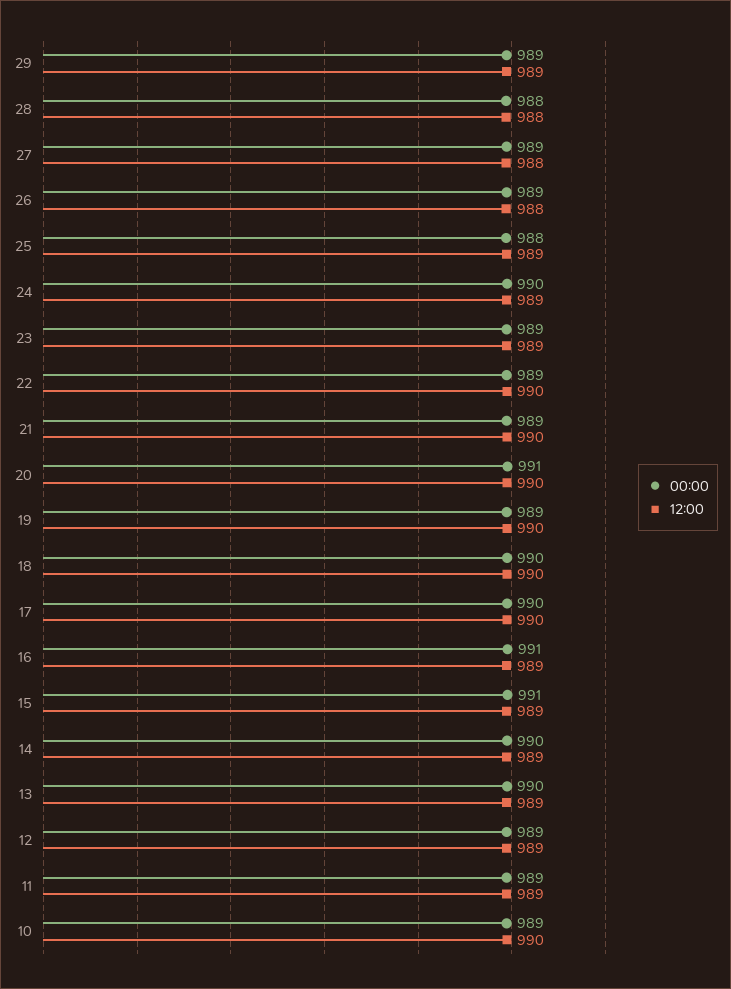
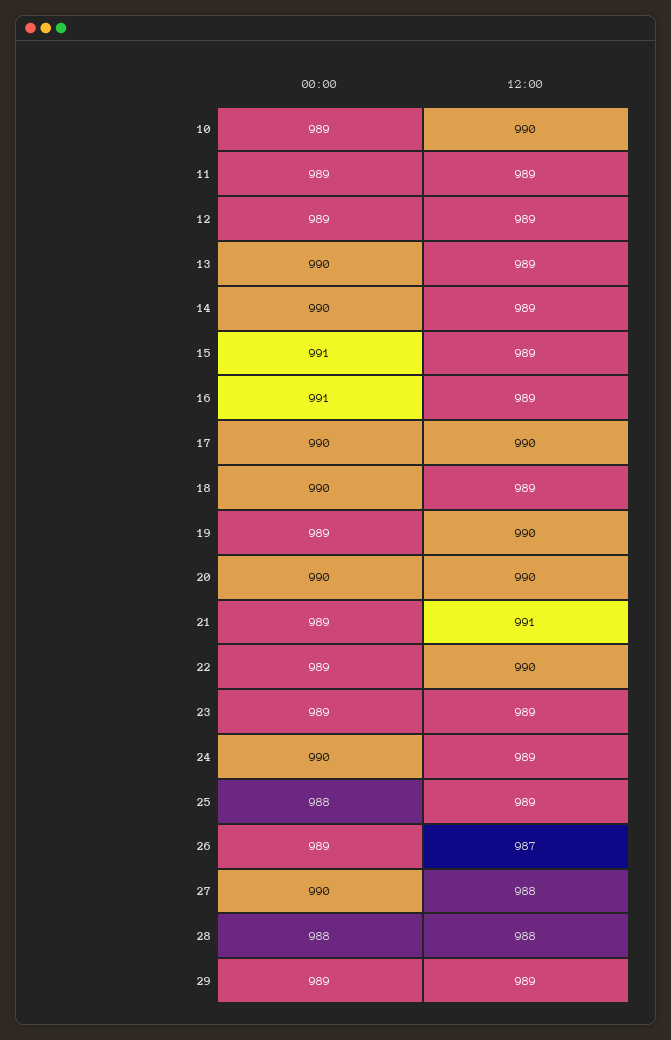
  {
    "00:00": {
      "29": 989,
      "28": 988,
-     "27": 989,
+     "27": 990,
      "26": 989,
      "25": 988,
      "24": 990,
      "23": 989,
      "22": 989,
      "21": 989,
-     "20": 991,
+     "20": 990,
      "19": 989,
      "18": 990,
      "17": 990,
      "16": 991,
      "15": 991,
      "14": 990,
      "13": 990,
      "12": 989,
      "11": 989,
      "10": 989
    },
    "12:00": {
      "29": 989,
      "28": 988,
      "27": 988,
-     "26": 988,
+     "26": 987,
      "25": 989,
      "24": 989,
      "23": 989,
      "22": 990,
-     "21": 990,
+     "21": 991,
      "20": 990,
      "19": 990,
-     "18": 990,
+     "18": 989,
      "17": 990,
      "16": 989,
      "15": 989,
      "14": 989,
      "13": 989,
      "12": 989,
      "11": 989,
      "10": 990
    }
  }

